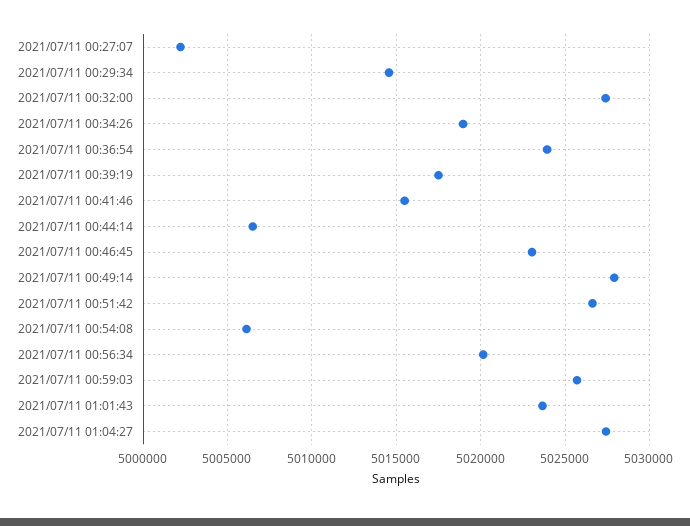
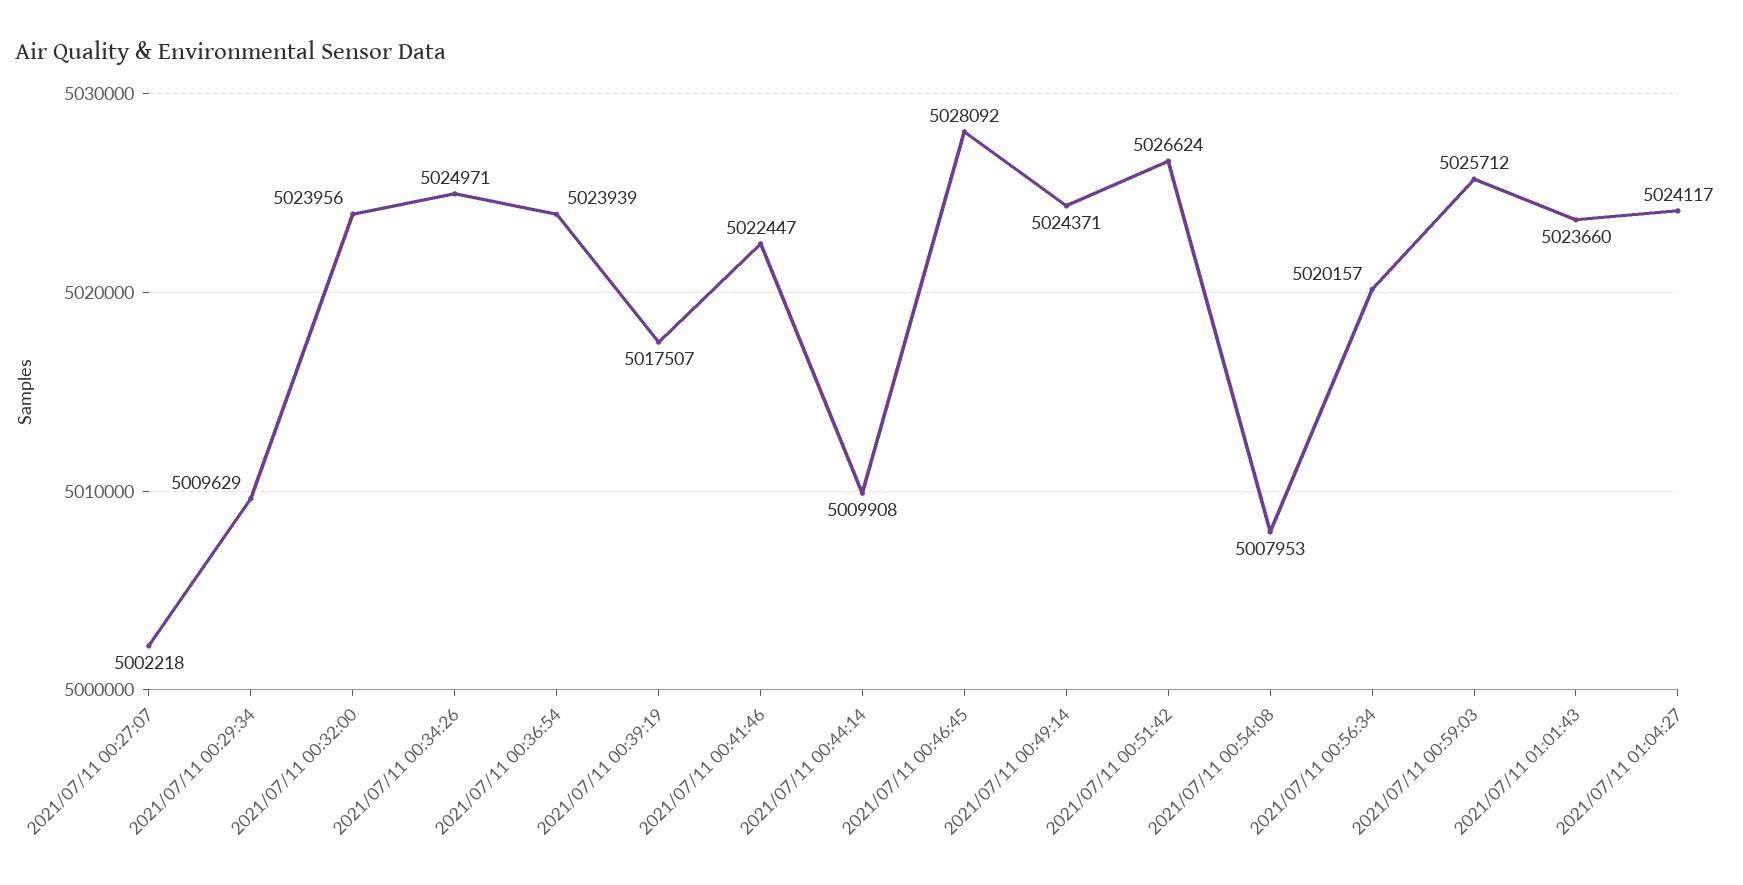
  {
    "2021/07/11 00:27:07": 5002218,
-   "2021/07/11 00:29:34": 5014500,
+   "2021/07/11 00:29:34": 5009629,
-   "2021/07/11 00:32:00": 5027500,
+   "2021/07/11 00:32:00": 5023956,
-   "2021/07/11 00:34:26": 5019000,
+   "2021/07/11 00:34:26": 5024971,
    "2021/07/11 00:36:54": 5023939,
    "2021/07/11 00:39:19": 5017507,
-   "2021/07/11 00:41:46": 5015500,
+   "2021/07/11 00:41:46": 5022447,
-   "2021/07/11 00:44:14": 5006500,
+   "2021/07/11 00:44:14": 5009908,
-   "2021/07/11 00:46:45": 5023000,
+   "2021/07/11 00:46:45": 5028092,
-   "2021/07/11 00:49:14": 5028000,
+   "2021/07/11 00:49:14": 5024371,
    "2021/07/11 00:51:42": 5026624,
-   "2021/07/11 00:54:08": 5006000,
+   "2021/07/11 00:54:08": 5007953,
    "2021/07/11 00:56:34": 5020157,
    "2021/07/11 00:59:03": 5025712,
    "2021/07/11 01:01:43": 5023660,
-   "2021/07/11 01:04:27": 5027500
+   "2021/07/11 01:04:27": 5024117
  }

